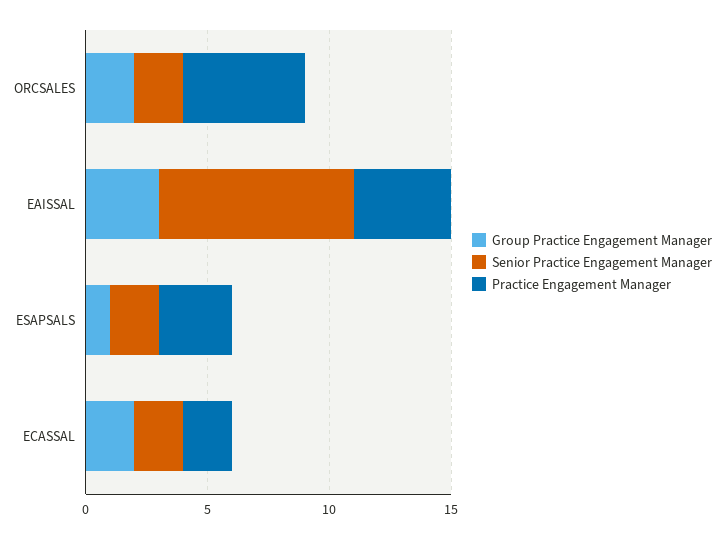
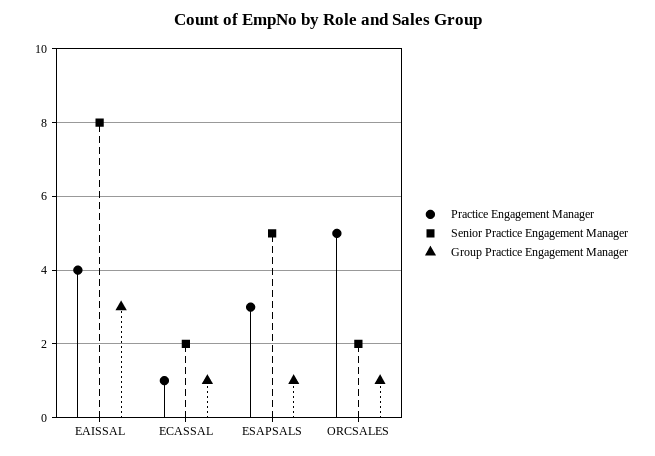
  {
    "Group Practice Engagement Manager": {
-     "ORCSALES": 2,
+     "ORCSALES": 1,
      "EAISSAL": 3,
      "ESAPSALS": 1,
-     "ECASSAL": 2
+     "ECASSAL": 1
    },
    "Senior Practice Engagement Manager": {
      "ORCSALES": 2,
      "EAISSAL": 8,
-     "ESAPSALS": 2,
+     "ESAPSALS": 5,
      "ECASSAL": 2
    },
    "Practice Engagement Manager": {
      "ORCSALES": 5,
      "EAISSAL": 4,
      "ESAPSALS": 3,
-     "ECASSAL": 2
+     "ECASSAL": 1
    }
  }

